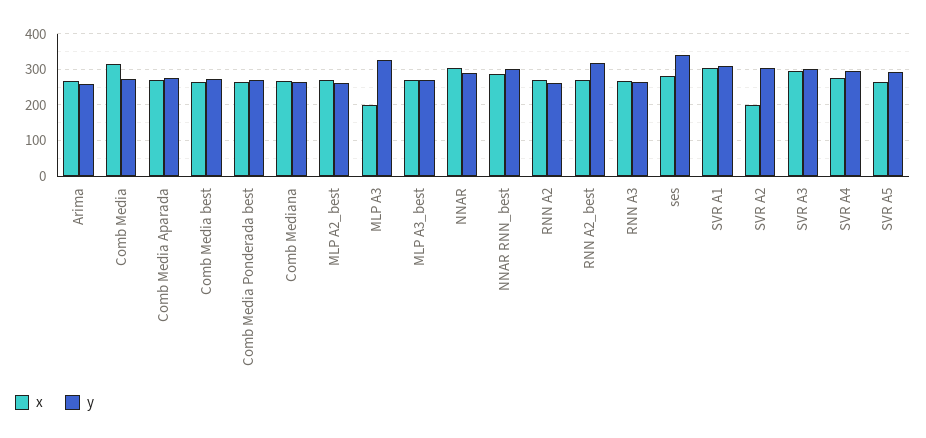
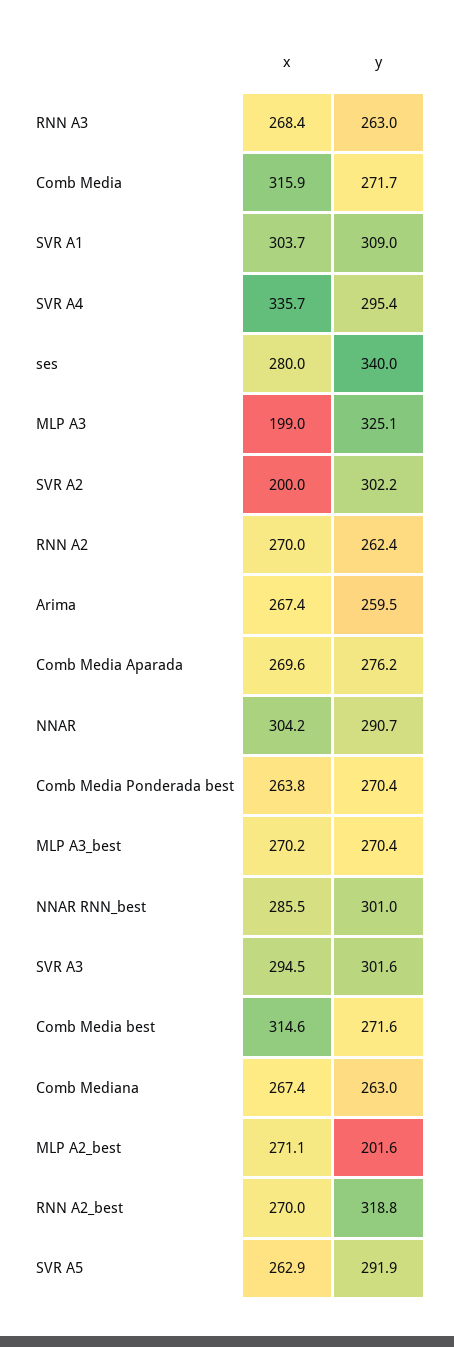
  {
    "x": {
      "Arima": 267.4,
      "Comb Media": 315.9,
      "Comb Media Aparada": 269.6,
-     "Comb Media best": 260,
+     "Comb Media best": 314.6,
      "Comb Media Ponderada best": 263.8,
      "Comb Mediana": 267.4,
      "MLP A2_best": 271.1,
      "MLP A3": 199,
      "MLP A3_best": 270.2,
      "NNAR": 304.2,
      "NNAR RNN_best": 285.5,
      "RNN A2": 270,
      "RNN A2_best": 270,
      "RNN A3": 268.4,
      "ses": 280,
      "SVR A1": 303.7,
      "SVR A2": 200,
      "SVR A3": 294.5,
-     "SVR A4": 280,
+     "SVR A4": 335.7,
      "SVR A5": 262.9
    },
    "y": {
      "Arima": 259.5,
      "Comb Media": 271.7,
      "Comb Media Aparada": 276.2,
      "Comb Media best": 271.6,
      "Comb Media Ponderada best": 270.4,
      "Comb Mediana": 263,
-     "MLP A2_best": 260,
+     "MLP A2_best": 201.6,
      "MLP A3": 325.1,
      "MLP A3_best": 270.4,
      "NNAR": 290.7,
      "NNAR RNN_best": 301,
      "RNN A2": 262.4,
      "RNN A2_best": 318.8,
      "RNN A3": 263,
      "ses": 340,
      "SVR A1": 309,
      "SVR A2": 302.2,
      "SVR A3": 301.6,
      "SVR A4": 295.4,
      "SVR A5": 291.9
    }
  }

